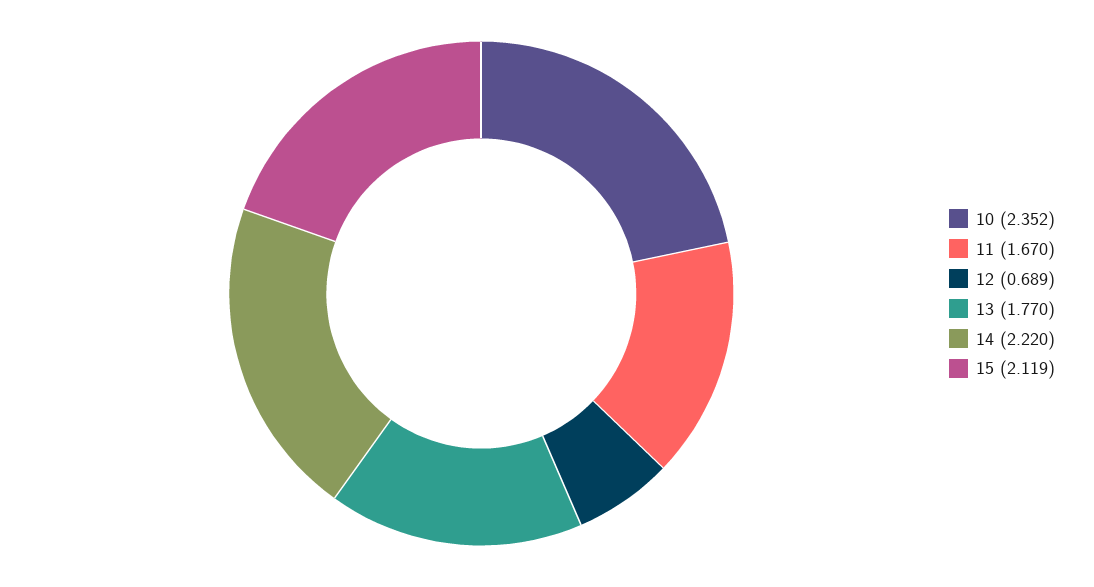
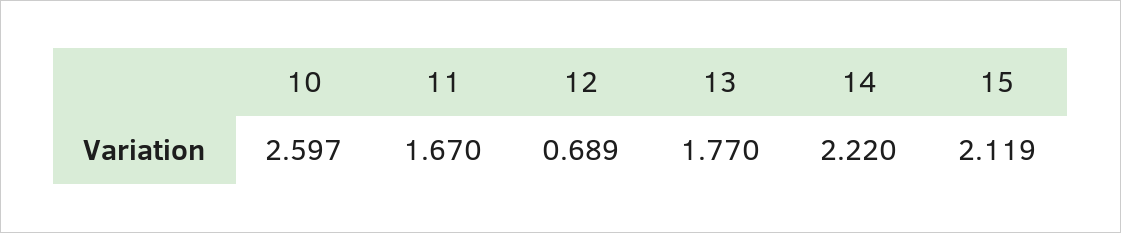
  {
-   "10": 2.352,
+   "10": 2.597,
    "11": 1.67,
    "12": 0.689,
    "13": 1.77,
    "14": 2.22,
    "15": 2.119
  }

